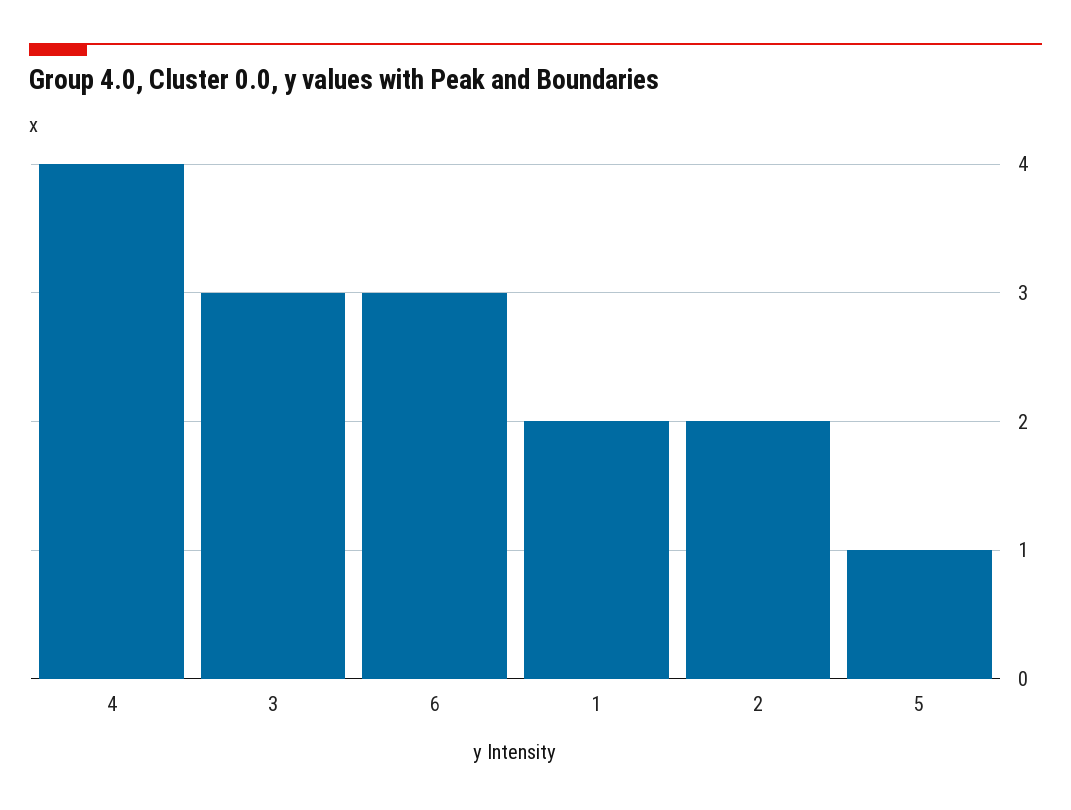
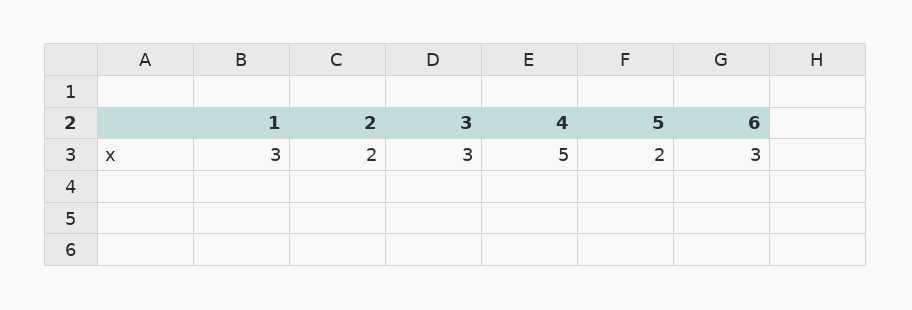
  {
-   "4": 4,
+   "4": 5,
    "3": 3,
    "6": 3,
-   "1": 2,
+   "1": 3,
    "2": 2,
-   "5": 1
+   "5": 2
  }

